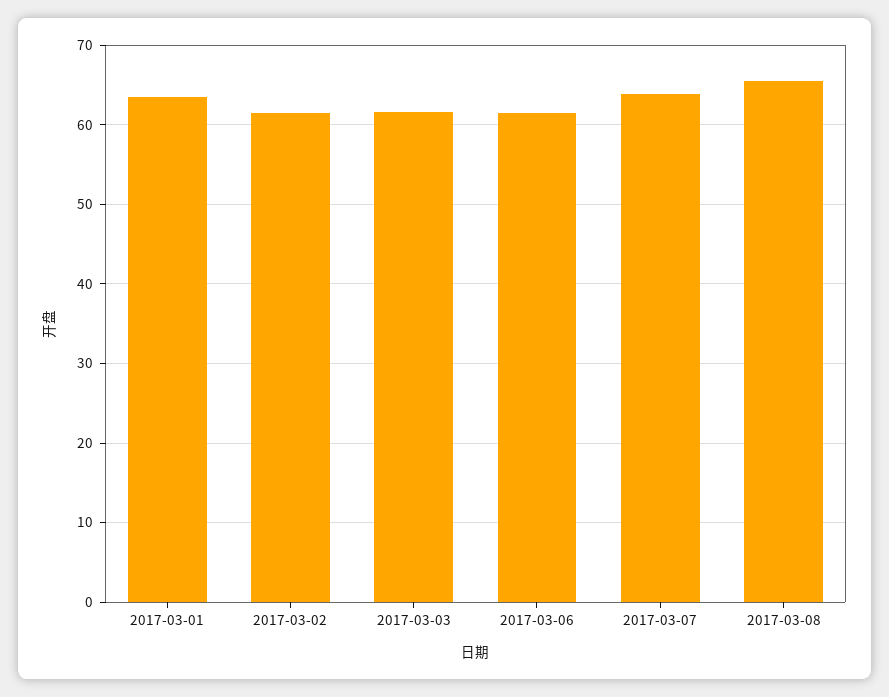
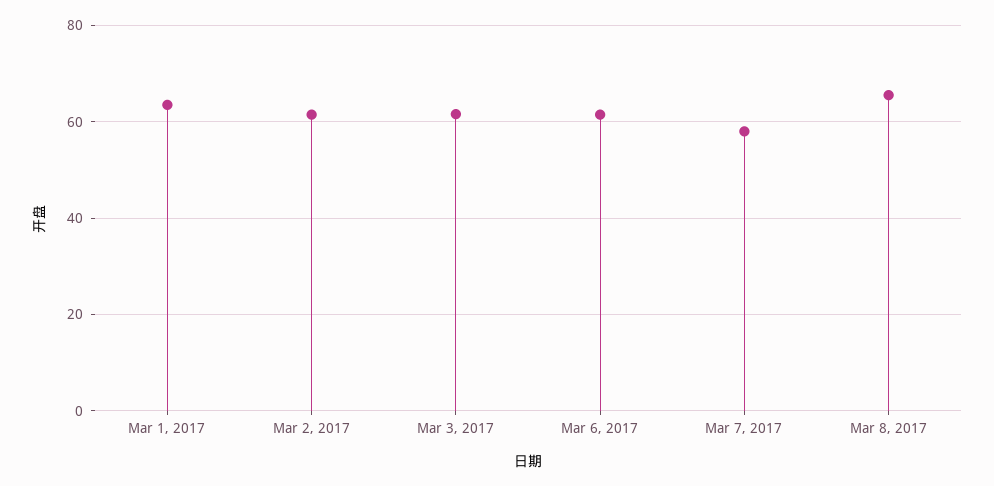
  {
    "2017-03-01": 63,
    "2017-03-02": 61,
    "2017-03-03": 62,
    "2017-03-06": 61,
-   "2017-03-07": 64,
+   "2017-03-07": 58,
    "2017-03-08": 66
  }

